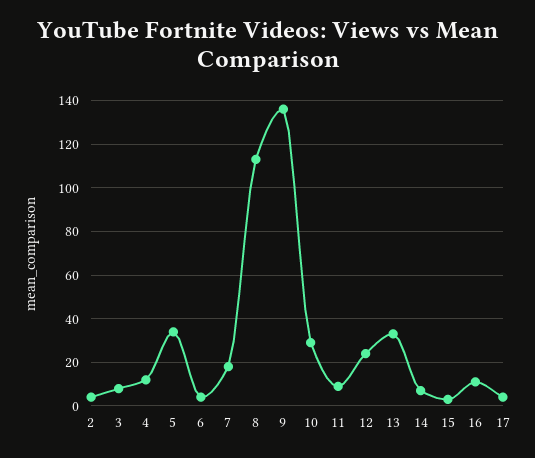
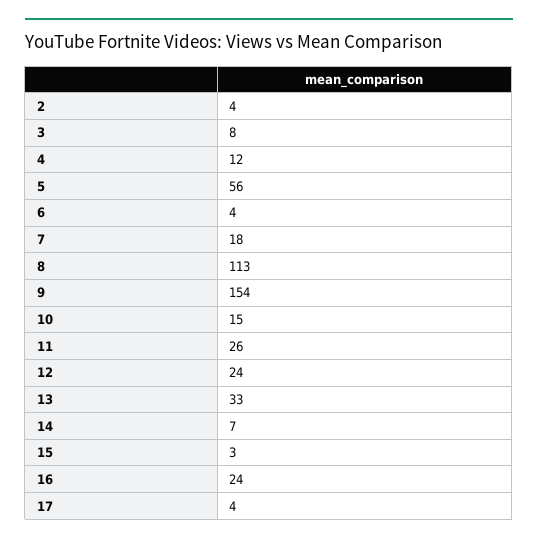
  {
    "2": 4,
    "3": 8,
    "4": 12,
-   "5": 35,
+   "5": 56,
    "6": 4,
    "7": 18,
    "8": 113,
-   "9": 135,
+   "9": 154,
-   "10": 30,
+   "10": 15,
-   "11": 10,
+   "11": 26,
    "12": 24,
    "13": 33,
    "14": 7,
    "15": 3,
-   "16": 10,
+   "16": 24,
    "17": 4
  }

